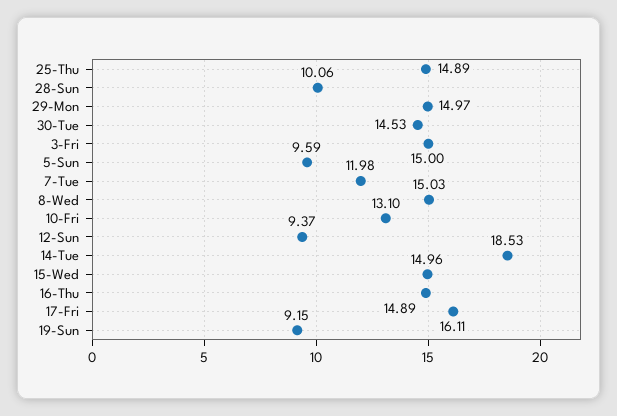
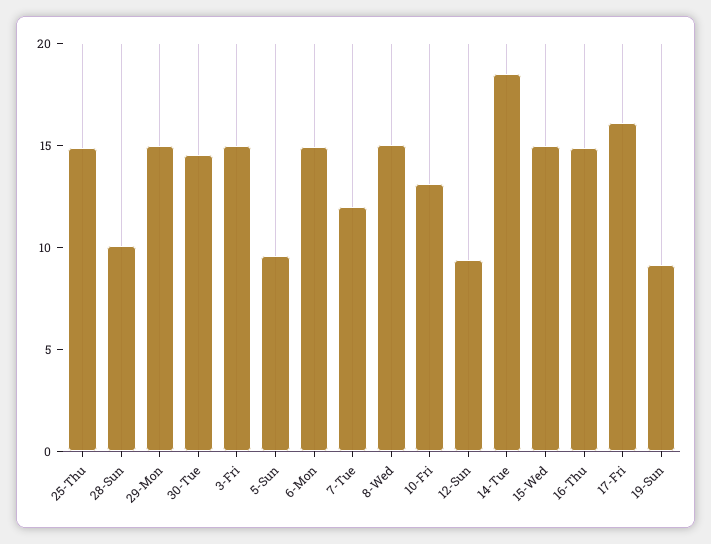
  {
    "25-Thu": 14.89,
    "28-Sun": 10.06,
    "29-Mon": 14.97,
    "30-Tue": 14.53,
    "3-Fri": 15,
    "5-Sun": 9.59,
    "7-Tue": 11.98,
    "8-Wed": 15.03,
    "10-Fri": 13.1,
    "12-Sun": 9.37,
    "14-Tue": 18.53,
    "15-Wed": 14.96,
    "16-Thu": 14.89,
    "17-Fri": 16.11,
-   "19-Sun": 9.15
+   "19-Sun": 9.15,
+   "6-Mon": 15
  }

